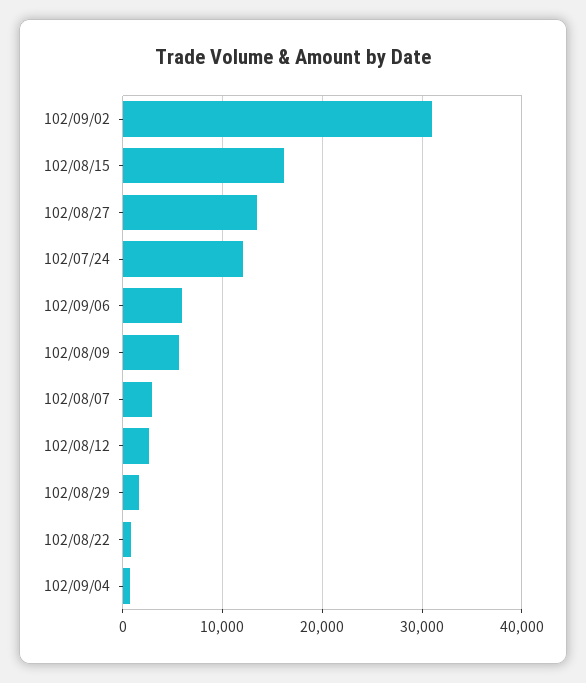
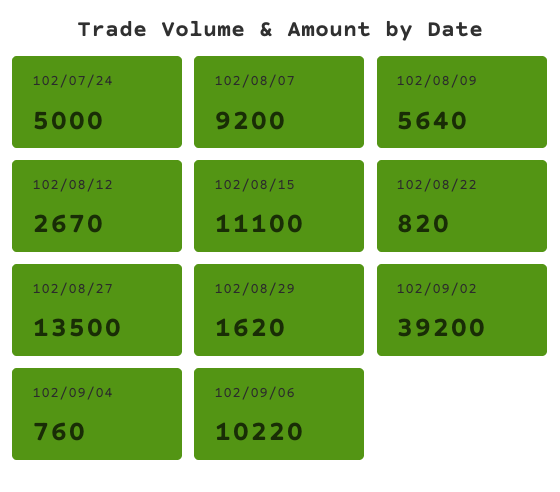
  {
-   "102/09/02": 31000,
+   "102/09/02": 39200,
-   "102/08/15": 16000,
+   "102/08/15": 11100,
    "102/08/27": 13500,
-   "102/07/24": 12000,
+   "102/07/24": 5000,
-   "102/09/06": 6000,
+   "102/09/06": 10220,
    "102/08/09": 5640,
-   "102/08/07": 3000,
+   "102/08/07": 9200,
    "102/08/12": 2670,
    "102/08/29": 1620,
    "102/08/22": 820,
    "102/09/04": 760
  }

